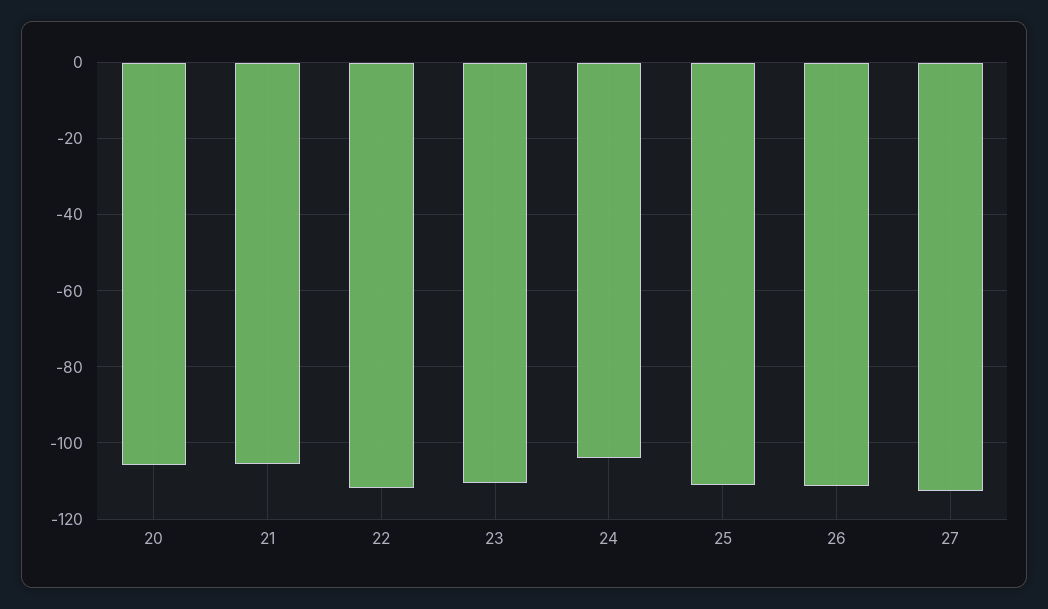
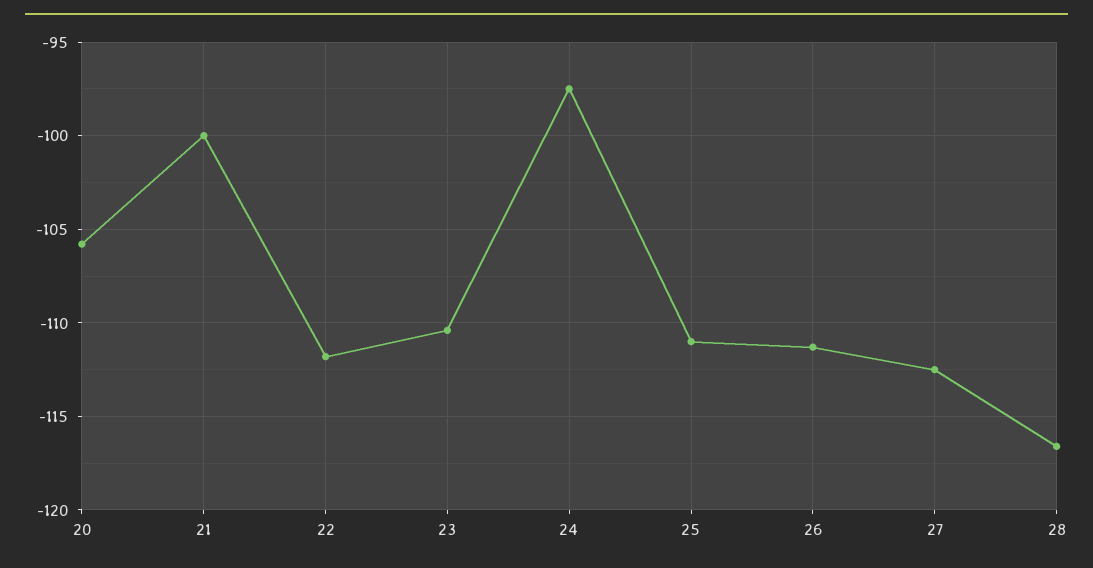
  {
    "20": -106,
-   "21": -106,
+   "21": -100,
    "22": -112,
    "23": -110.5,
-   "24": -104,
+   "24": -97.5,
    "25": -111,
    "26": -111.5,
-   "27": -112.5
+   "27": -112.5,
+   "28": -116.5
  }

